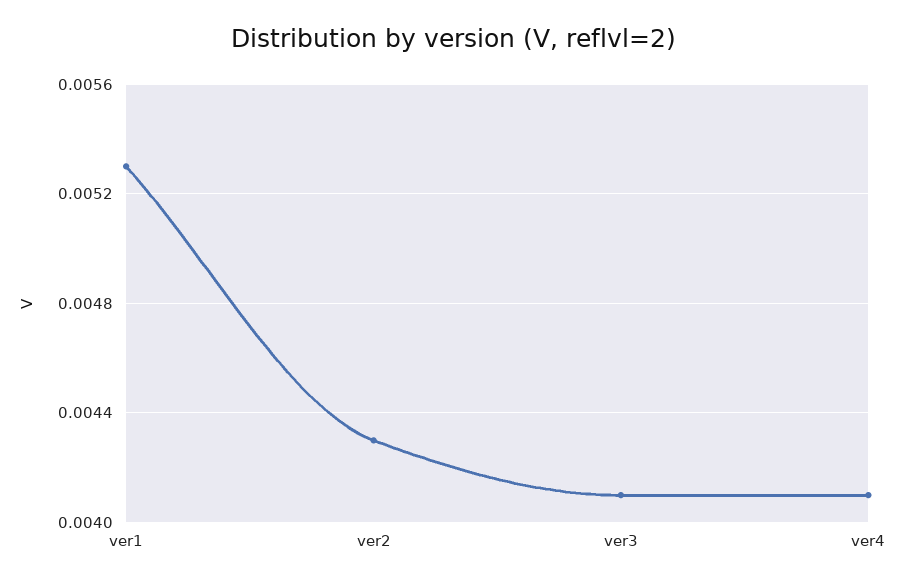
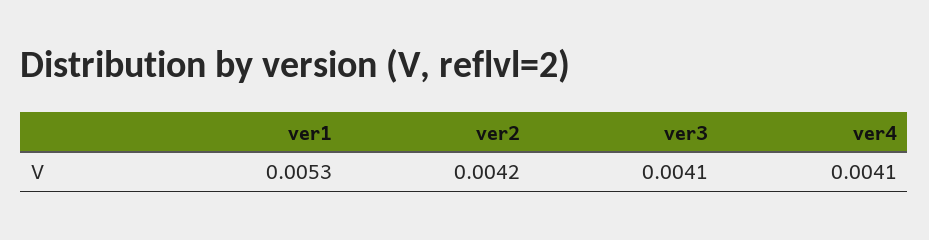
  {
    "ver1": 0.0053,
-   "ver2": 0.0043,
+   "ver2": 0.0042,
    "ver3": 0.0041,
    "ver4": 0.0041
  }

